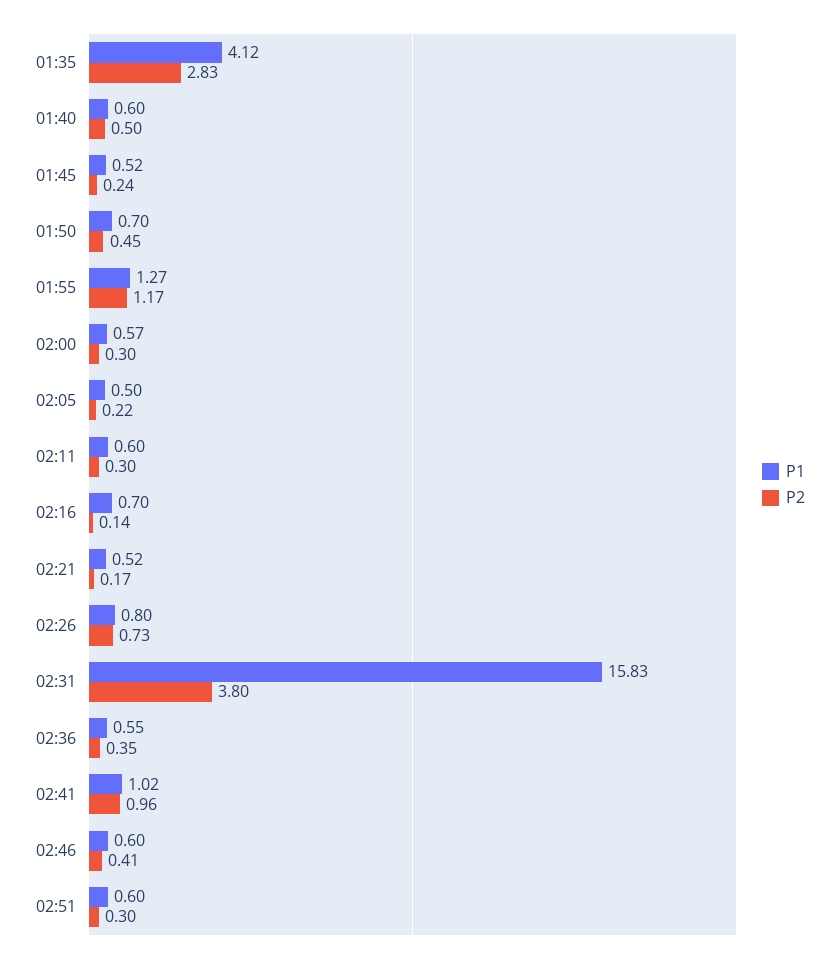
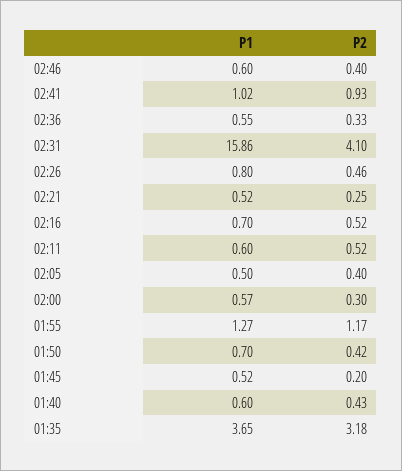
  {
    "P1": {
-     "01:35": 4.12,
+     "01:35": 3.65,
      "01:40": 0.6,
      "01:45": 0.52,
      "01:50": 0.7,
      "01:55": 1.27,
      "02:00": 0.57,
      "02:05": 0.5,
      "02:11": 0.6,
      "02:16": 0.7,
      "02:21": 0.52,
      "02:26": 0.8,
-     "02:31": 15.83,
+     "02:31": 15.86,
      "02:36": 0.55,
      "02:41": 1.02,
-     "02:46": 0.6,
+     "02:46": 0.6
-     "02:51": 0.6
    },
    "P2": {
-     "01:35": 2.83,
+     "01:35": 3.18,
-     "01:40": 0.5,
+     "01:40": 0.43,
-     "01:45": 0.24,
+     "01:45": 0.2,
-     "01:50": 0.45,
+     "01:50": 0.42,
      "01:55": 1.17,
      "02:00": 0.3,
-     "02:05": 0.22,
+     "02:05": 0.4,
-     "02:11": 0.3,
+     "02:11": 0.52,
-     "02:16": 0.14,
+     "02:16": 0.52,
-     "02:21": 0.17,
+     "02:21": 0.25,
-     "02:26": 0.73,
+     "02:26": 0.46,
-     "02:31": 3.8,
+     "02:31": 4.1,
-     "02:36": 0.35,
+     "02:36": 0.33,
-     "02:41": 0.96,
+     "02:41": 0.93,
-     "02:46": 0.41,
+     "02:46": 0.4
-     "02:51": 0.3
    }
  }

